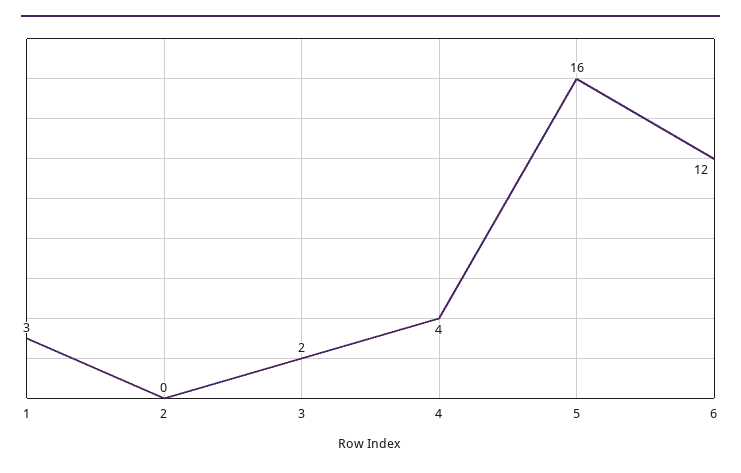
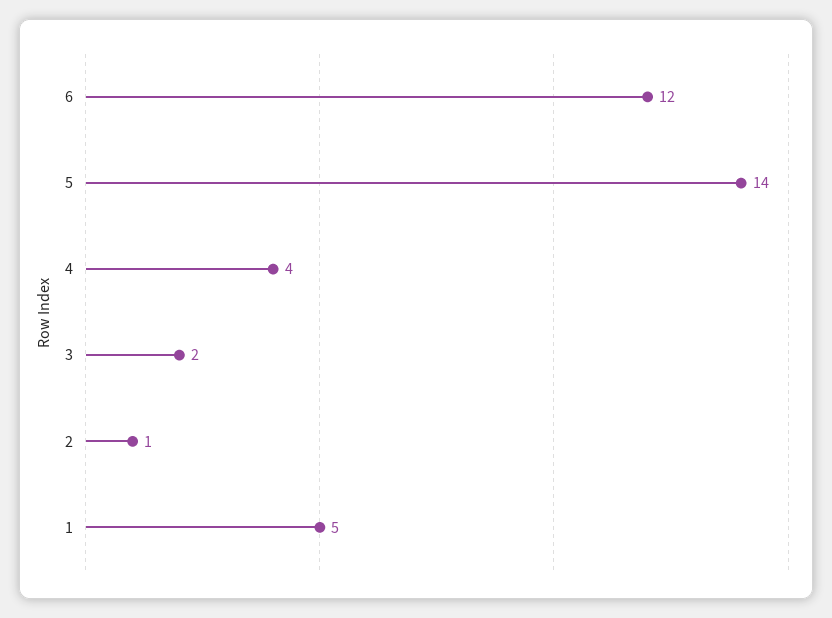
  {
-   "1": 3,
+   "1": 5,
-   "2": 0,
+   "2": 1,
    "3": 2,
    "4": 4,
-   "5": 16,
+   "5": 14,
    "6": 12
  }

